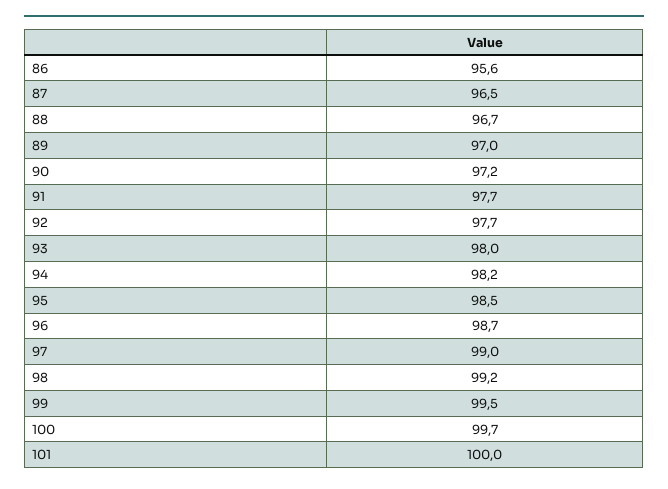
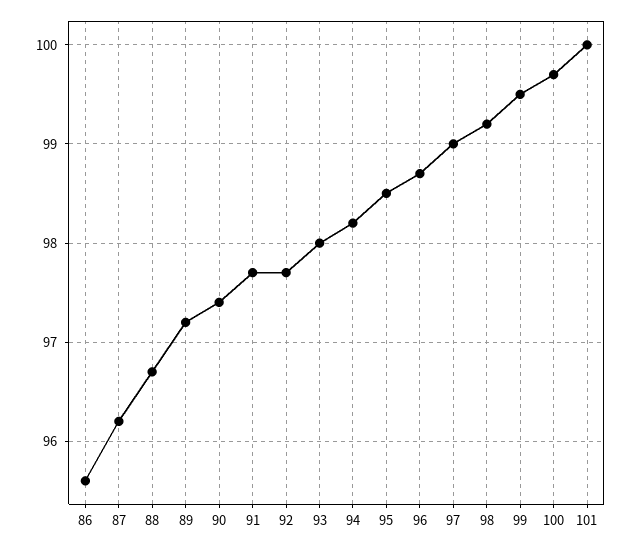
  {
    "86": 95.6,
-   "87": 96.5,
+   "87": 96.2,
    "88": 96.7,
-   "89": 97,
+   "89": 97.2,
-   "90": 97.2,
+   "90": 97.4,
    "91": 97.7,
    "92": 97.7,
    "93": 98,
    "94": 98.2,
    "95": 98.5,
    "96": 98.7,
    "97": 99,
    "98": 99.2,
    "99": 99.5,
    "100": 99.7,
    "101": 100
  }

